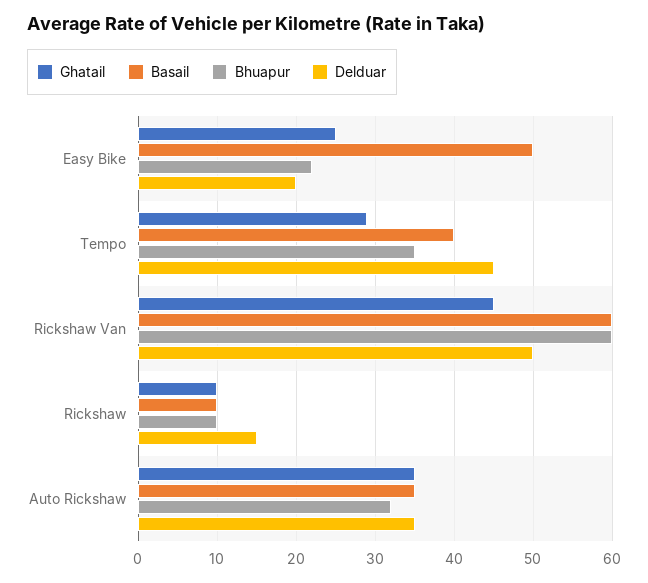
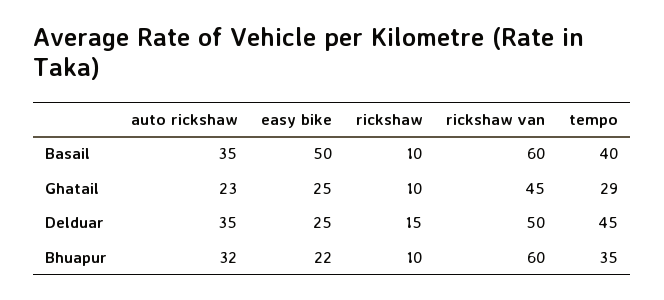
  {
    "Ghatail": {
      "Easy Bike": 25,
      "Tempo": 29,
      "Rickshaw Van": 45,
      "Rickshaw": 10,
-     "Auto Rickshaw": 35
+     "Auto Rickshaw": 23
    },
    "Basail": {
      "Easy Bike": 50,
      "Tempo": 40,
      "Rickshaw Van": 60,
      "Rickshaw": 10,
      "Auto Rickshaw": 35
    },
    "Bhuapur": {
      "Easy Bike": 22,
      "Tempo": 35,
      "Rickshaw Van": 60,
      "Rickshaw": 10,
      "Auto Rickshaw": 32
    },
    "Delduar": {
-     "Easy Bike": 20,
+     "Easy Bike": 25,
      "Tempo": 45,
      "Rickshaw Van": 50,
      "Rickshaw": 15,
      "Auto Rickshaw": 35
    }
  }

